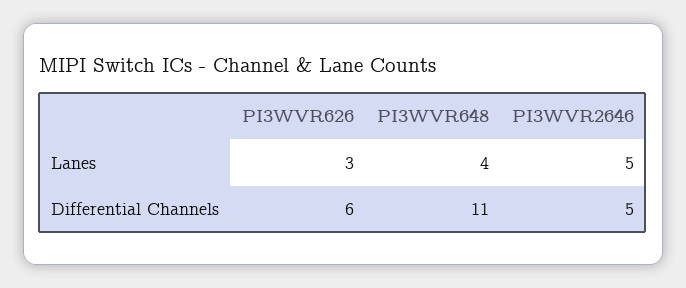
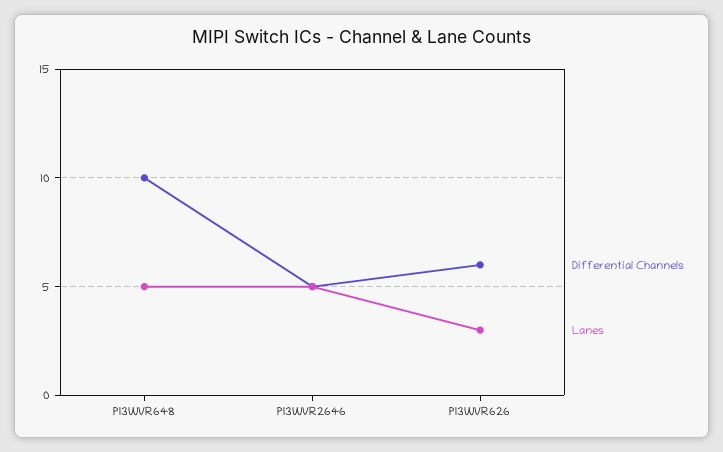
  {
    "Lanes": {
      "PI3WVR626": 3,
-     "PI3WVR648": 4,
+     "PI3WVR648": 5,
      "PI3WVR2646": 5
    },
    "Differential Channels": {
      "PI3WVR626": 6,
-     "PI3WVR648": 11,
+     "PI3WVR648": 10,
      "PI3WVR2646": 5
    }
  }

